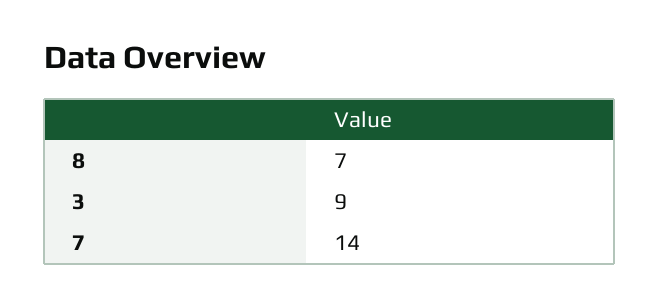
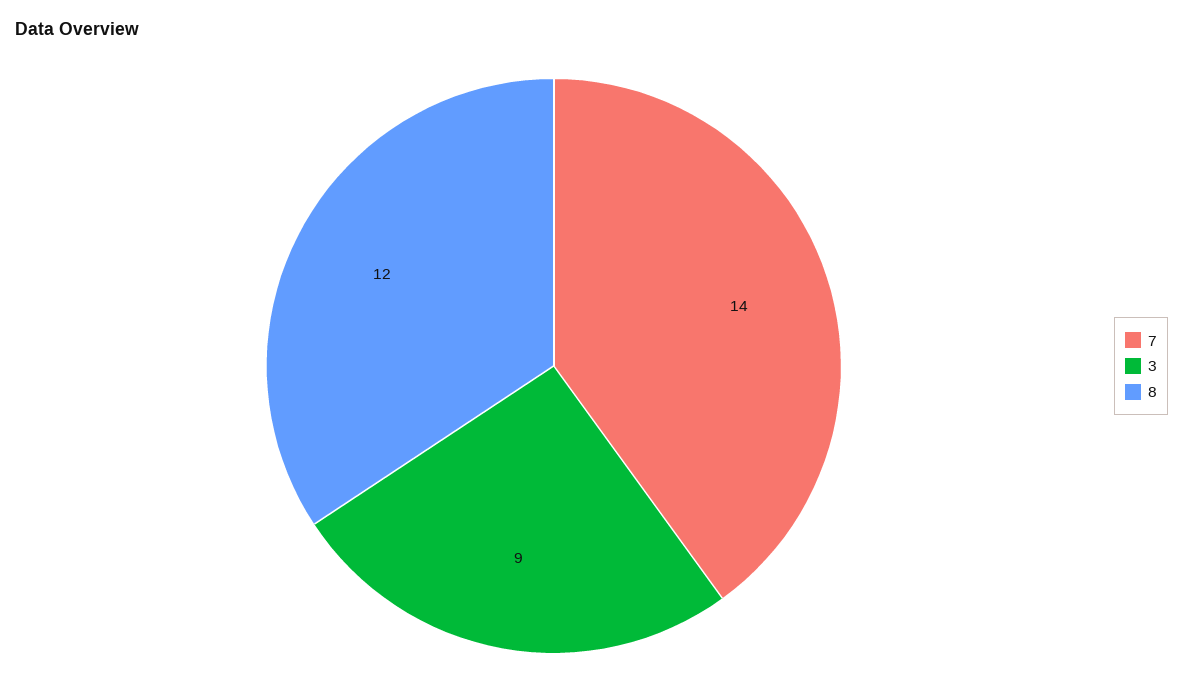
  {
-   "8": 7,
+   "8": 12,
    "3": 9,
    "7": 14
  }

